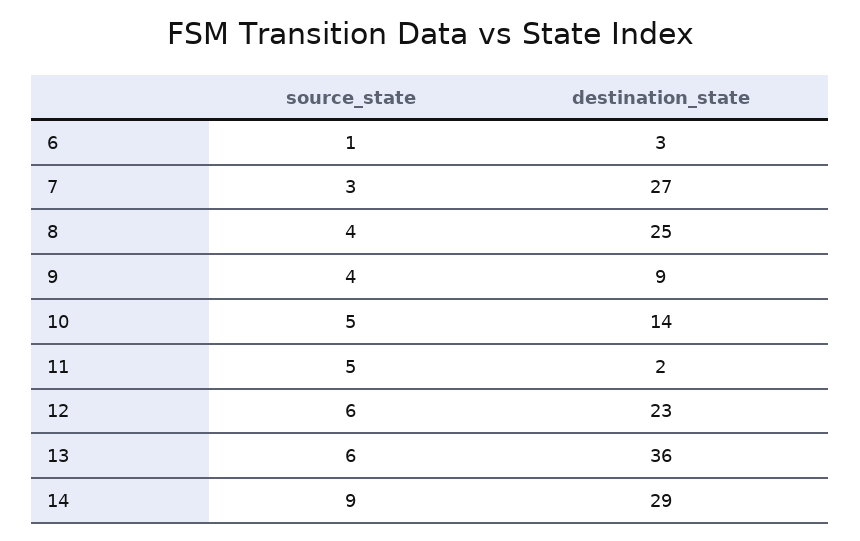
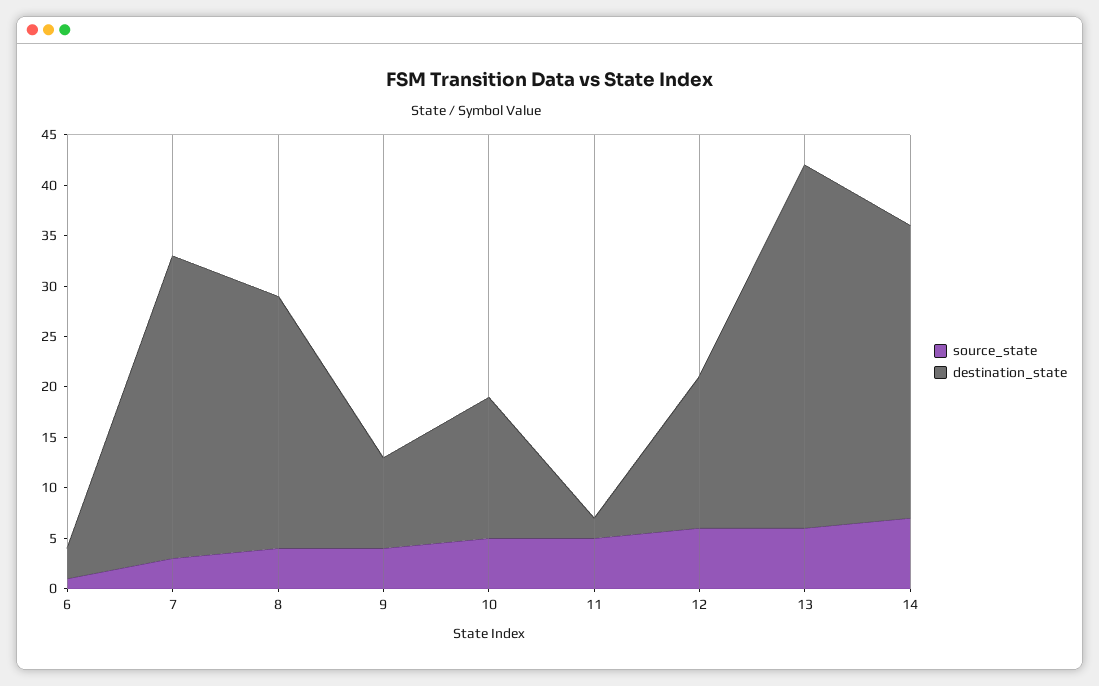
  {
    "source_state": {
      "6": 1,
      "7": 3,
      "8": 4,
      "9": 4,
      "10": 5,
      "11": 5,
      "12": 6,
      "13": 6,
-     "14": 9
+     "14": 7
    },
    "destination_state": {
      "6": 3,
-     "7": 27,
+     "7": 30,
      "8": 25,
      "9": 9,
      "10": 14,
      "11": 2,
-     "12": 23,
+     "12": 15,
      "13": 36,
      "14": 29
    }
  }

